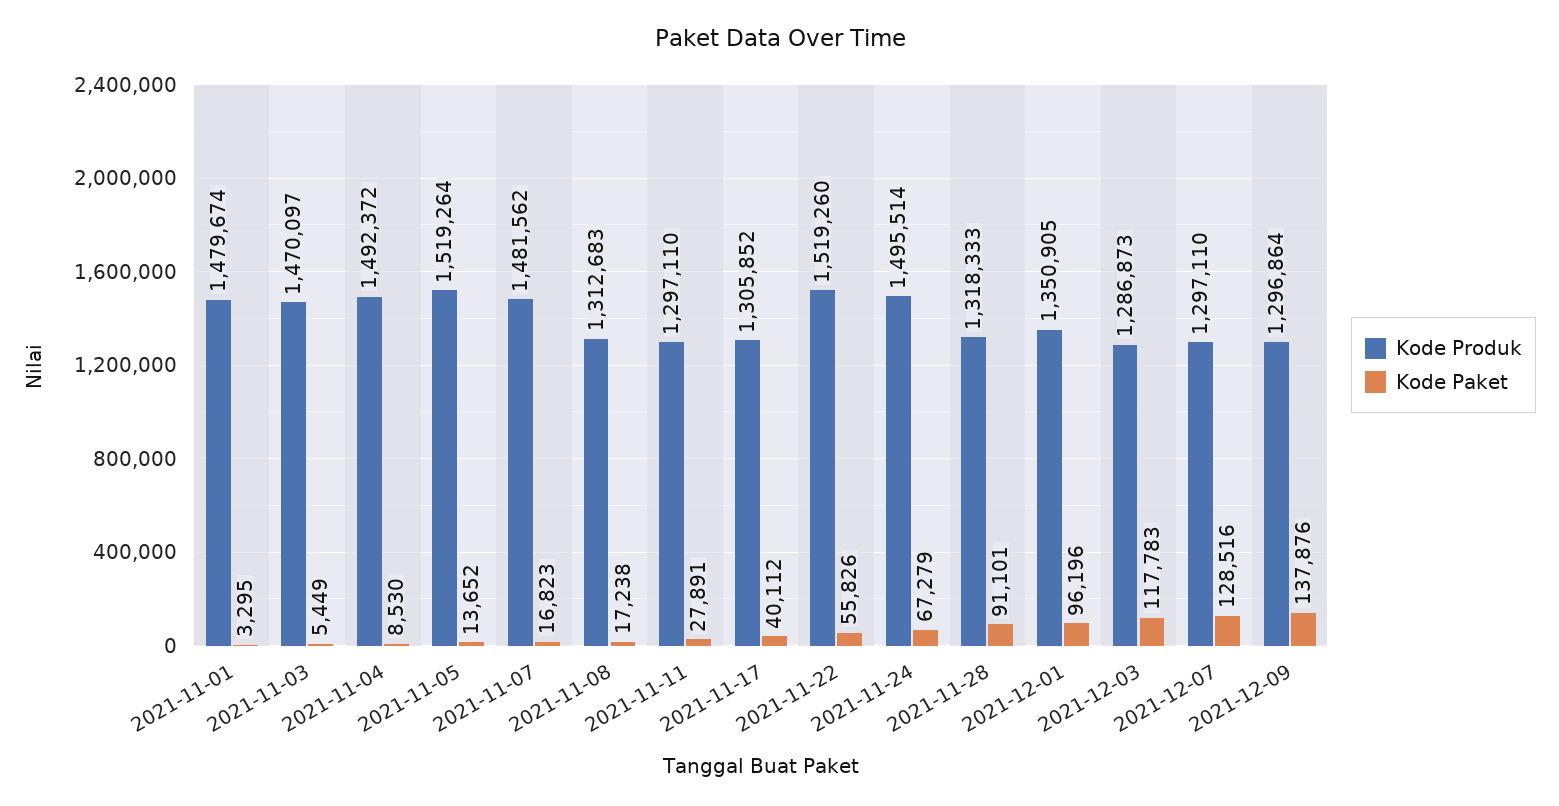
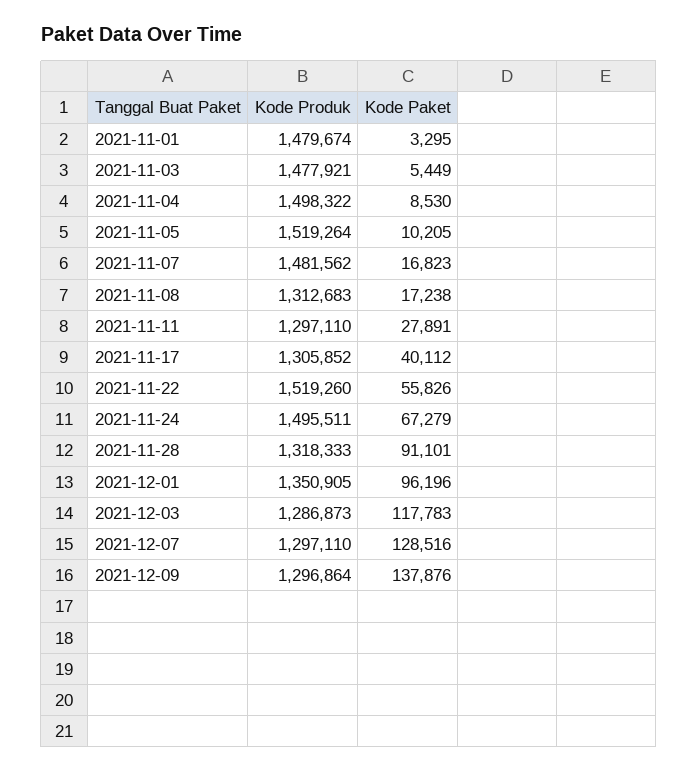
  {
    "Kode Produk": {
      "2021-11-01": 1479674,
-     "2021-11-03": 1470097,
+     "2021-11-03": 1477921,
-     "2021-11-04": 1492372,
+     "2021-11-04": 1498322,
      "2021-11-05": 1519264,
      "2021-11-07": 1481562,
      "2021-11-08": 1312683,
      "2021-11-11": 1297110,
      "2021-11-17": 1305852,
      "2021-11-22": 1519260,
-     "2021-11-24": 1495514,
+     "2021-11-24": 1495511,
      "2021-11-28": 1318333,
      "2021-12-01": 1350905,
      "2021-12-03": 1286873,
      "2021-12-07": 1297110,
      "2021-12-09": 1296864
    },
    "Kode Paket": {
      "2021-11-01": 3295,
      "2021-11-03": 5449,
      "2021-11-04": 8530,
-     "2021-11-05": 13652,
+     "2021-11-05": 10205,
      "2021-11-07": 16823,
      "2021-11-08": 17238,
      "2021-11-11": 27891,
      "2021-11-17": 40112,
      "2021-11-22": 55826,
      "2021-11-24": 67279,
      "2021-11-28": 91101,
      "2021-12-01": 96196,
      "2021-12-03": 117783,
      "2021-12-07": 128516,
      "2021-12-09": 137876
    }
  }

